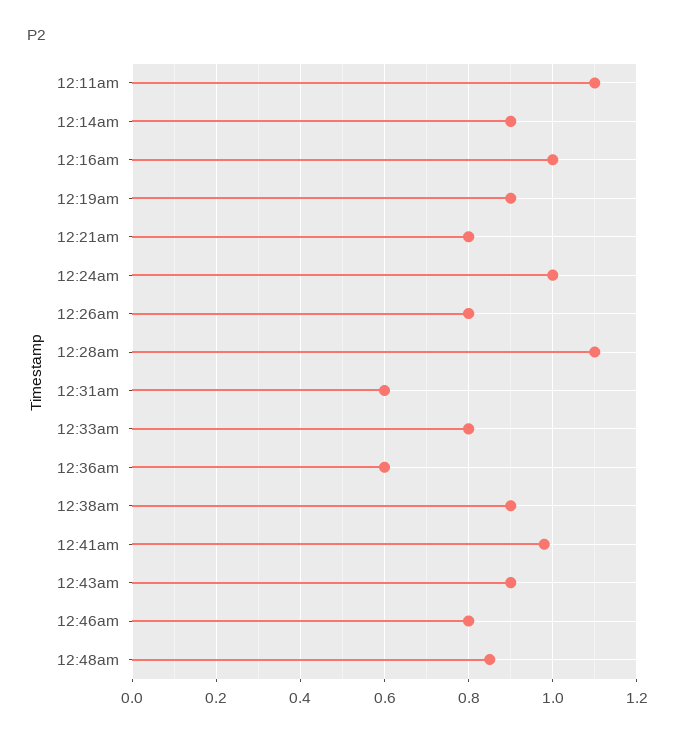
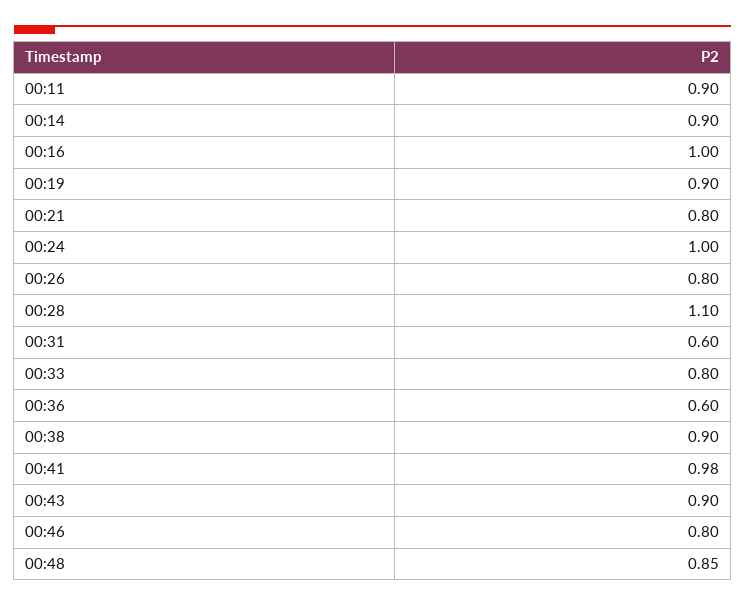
  {
-   "12:11am": 1.1,
+   "12:11am": 0.9,
    "12:14am": 0.9,
    "12:16am": 1,
    "12:19am": 0.9,
    "12:21am": 0.8,
    "12:24am": 1,
    "12:26am": 0.8,
    "12:28am": 1.1,
    "12:31am": 0.6,
    "12:33am": 0.8,
    "12:36am": 0.6,
    "12:38am": 0.9,
    "12:41am": 0.98,
    "12:43am": 0.9,
    "12:46am": 0.8,
    "12:48am": 0.85
  }

